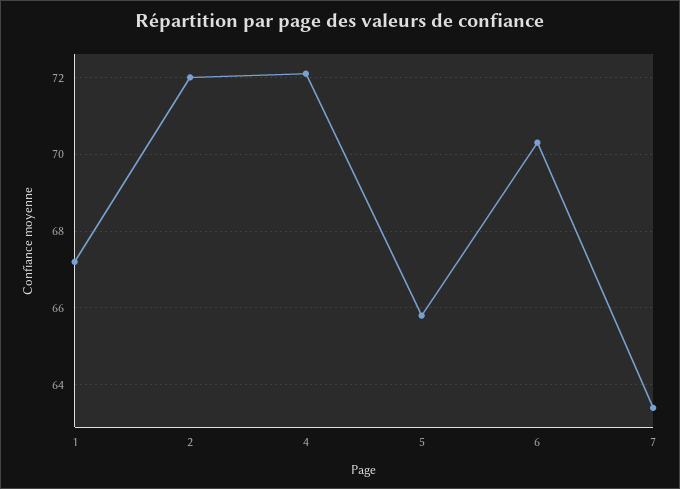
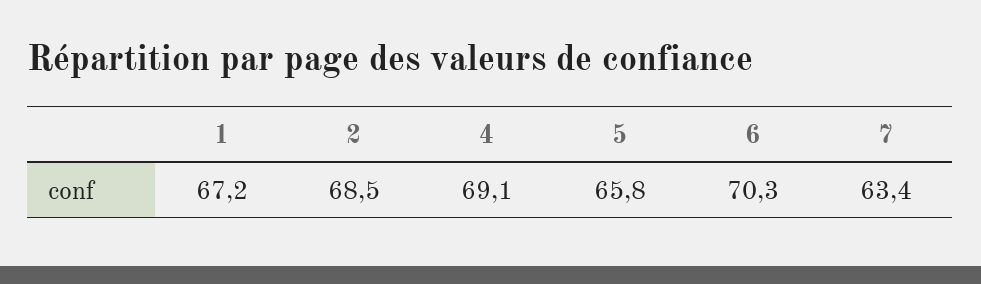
  {
    "1": 67.2,
-   "2": 72,
+   "2": 68.5,
-   "4": 72,
+   "4": 69.1,
    "5": 65.8,
    "6": 70.3,
    "7": 63.4
  }

